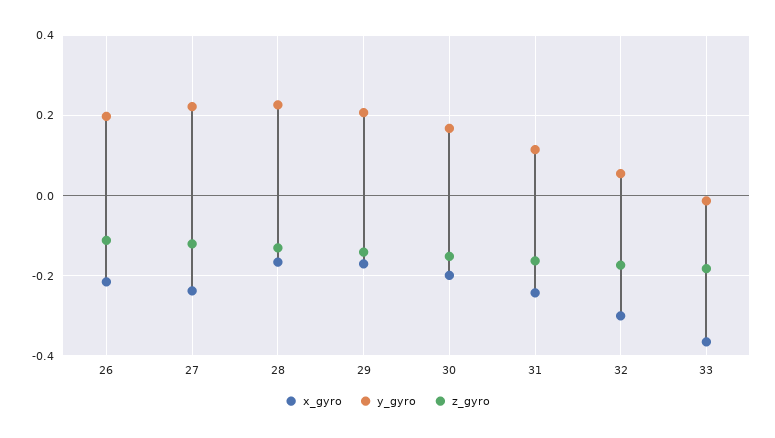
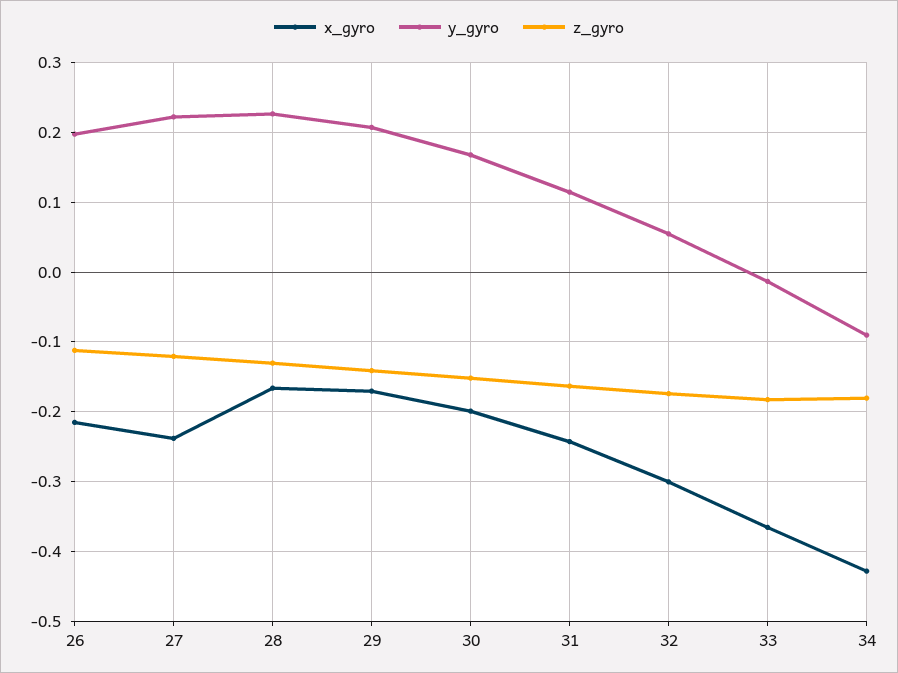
  {
    "x_gyro": {
      "26": -0.22,
      "27": -0.24,
      "28": -0.17,
      "29": -0.17,
      "30": -0.2,
      "31": -0.24,
      "32": -0.3,
-     "33": -0.37
+     "33": -0.37,
+     "34": -0.43
    },
    "y_gyro": {
      "26": 0.2,
      "27": 0.22,
      "28": 0.23,
      "29": 0.21,
      "30": 0.17,
      "31": 0.11,
      "32": 0.05,
-     "33": -0.01
+     "33": -0.01,
+     "34": -0.09
    },
    "z_gyro": {
      "26": -0.11,
      "27": -0.12,
      "28": -0.13,
      "29": -0.14,
      "30": -0.15,
      "31": -0.16,
      "32": -0.17,
-     "33": -0.18
+     "33": -0.18,
+     "34": -0.18
    }
  }

